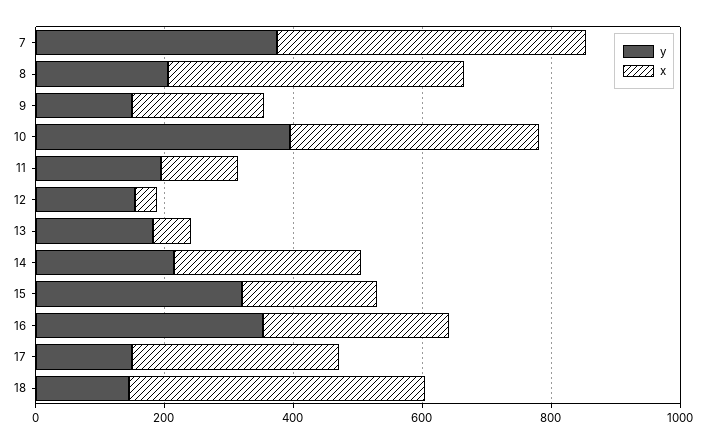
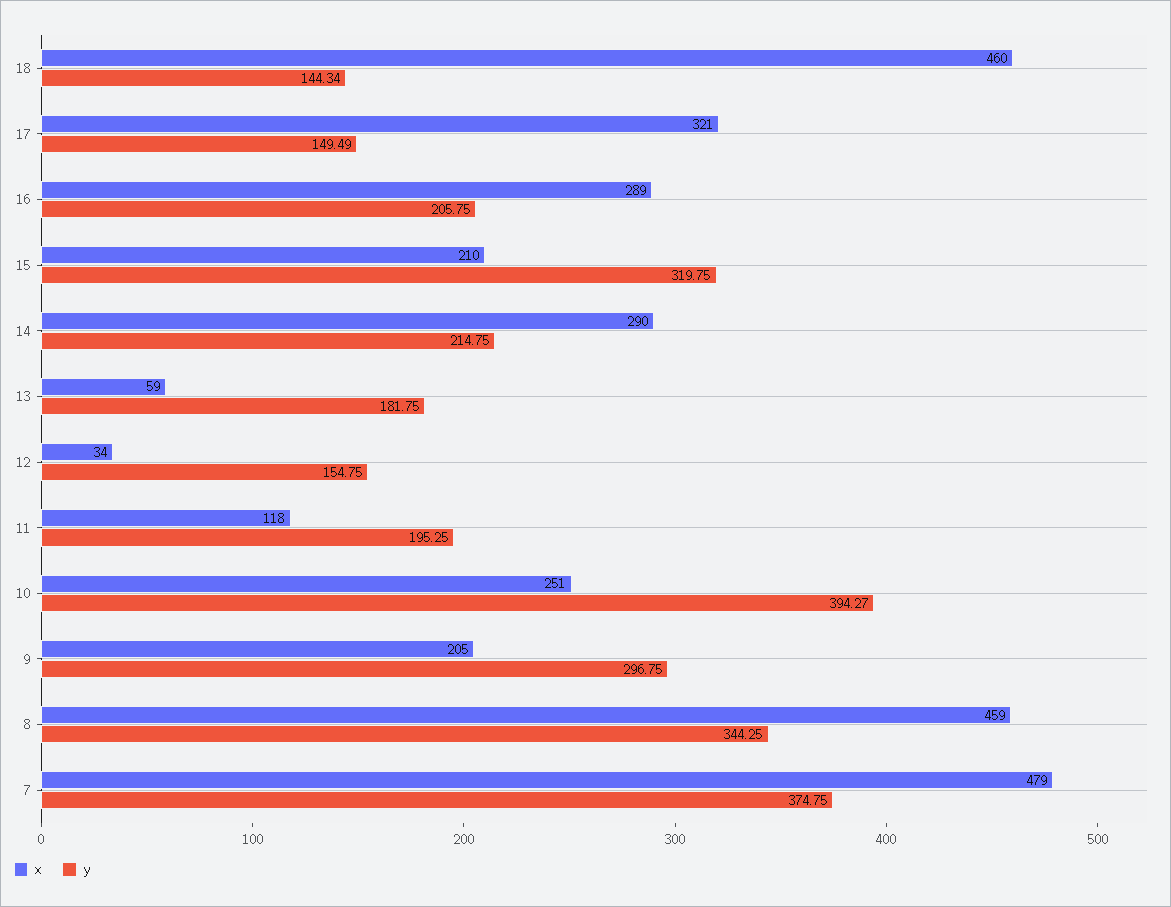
  {
    "y": {
      "7": 374.75,
-     "8": 200,
+     "8": 344.25,
-     "9": 150,
+     "9": 296.75,
      "10": 394.27,
      "11": 195.25,
      "12": 154.75,
      "13": 181.75,
      "14": 214.75,
      "15": 319.75,
-     "16": 350,
+     "16": 205.75,
      "17": 149.49,
      "18": 144.34
    },
    "x": {
      "7": 479,
      "8": 459,
      "9": 205,
-     "10": 400,
+     "10": 251,
      "11": 118,
      "12": 34,
      "13": 59,
      "14": 290,
      "15": 210,
      "16": 289,
      "17": 321,
      "18": 460
    }
  }

